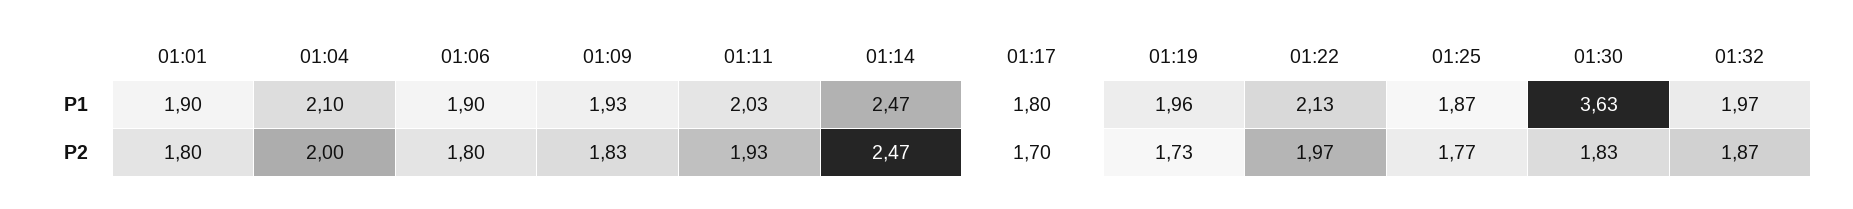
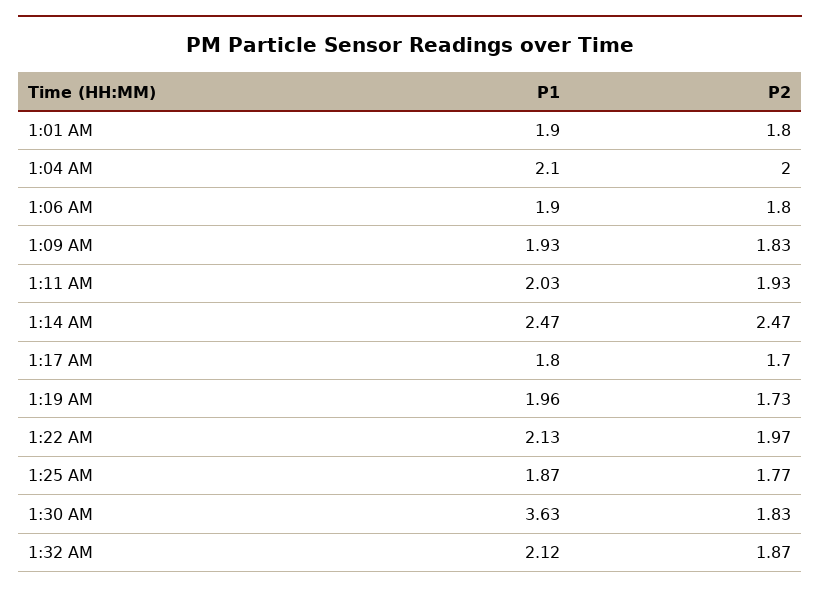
  {
    "01:01": {
      "P1": 1.9,
      "P2": 1.8
    },
    "01:04": {
      "P1": 2.1,
      "P2": 2
    },
    "01:06": {
      "P1": 1.9,
      "P2": 1.8
    },
    "01:09": {
      "P1": 1.93,
      "P2": 1.83
    },
    "01:11": {
      "P1": 2.03,
      "P2": 1.93
    },
    "01:14": {
      "P1": 2.47,
      "P2": 2.47
    },
    "01:17": {
      "P1": 1.8,
      "P2": 1.7
    },
    "01:19": {
      "P1": 1.96,
      "P2": 1.73
    },
    "01:22": {
      "P1": 2.13,
      "P2": 1.97
    },
    "01:25": {
      "P1": 1.87,
      "P2": 1.77
    },
    "01:30": {
      "P1": 3.63,
      "P2": 1.83
    },
    "01:32": {
-     "P1": 1.97,
+     "P1": 2.12,
      "P2": 1.87
    }
  }

